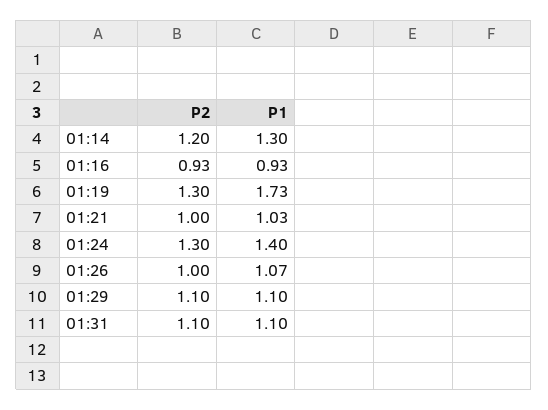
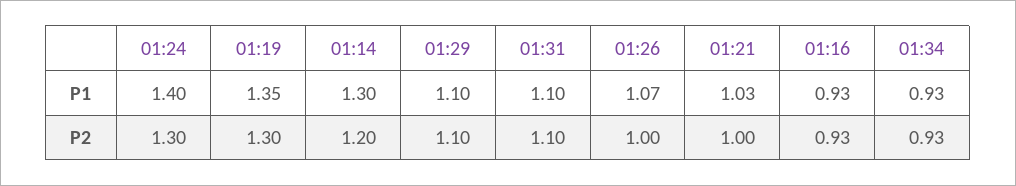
  {
    "P2": {
      "01:14": 1.2,
      "01:16": 0.93,
      "01:19": 1.3,
      "01:21": 1,
      "01:24": 1.3,
      "01:26": 1,
      "01:29": 1.1,
-     "01:31": 1.1
+     "01:31": 1.1,
+     "01:34": 0.93
    },
    "P1": {
      "01:14": 1.3,
      "01:16": 0.93,
-     "01:19": 1.73,
+     "01:19": 1.35,
      "01:21": 1.03,
      "01:24": 1.4,
      "01:26": 1.07,
      "01:29": 1.1,
-     "01:31": 1.1
+     "01:31": 1.1,
+     "01:34": 0.93
    }
  }

